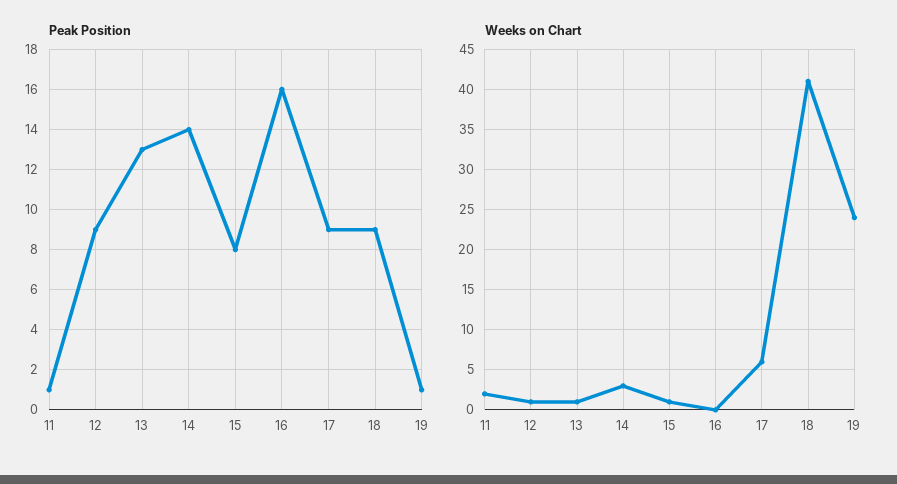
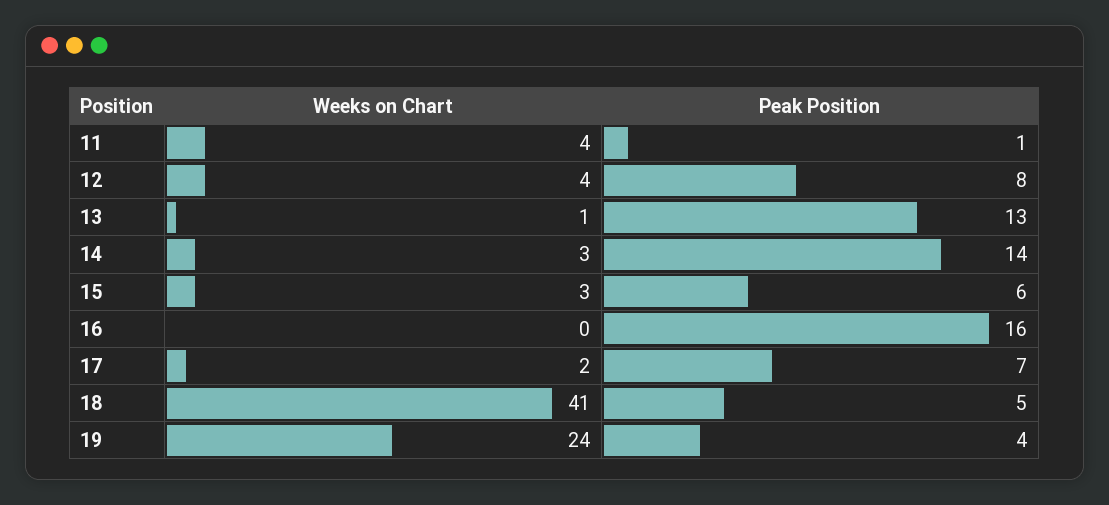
  {
    "Peak Position": {
      "11": 1,
-     "12": 9,
+     "12": 8,
      "13": 13,
      "14": 14,
-     "15": 8,
+     "15": 6,
      "16": 16,
-     "17": 9,
+     "17": 7,
-     "18": 9,
+     "18": 5,
-     "19": 1
+     "19": 4
    },
    "Weeks on Chart": {
-     "11": 2,
+     "11": 4,
-     "12": 1,
+     "12": 4,
      "13": 1,
      "14": 3,
-     "15": 1,
+     "15": 3,
      "16": 0,
-     "17": 6,
+     "17": 2,
      "18": 41,
      "19": 24
    }
  }

